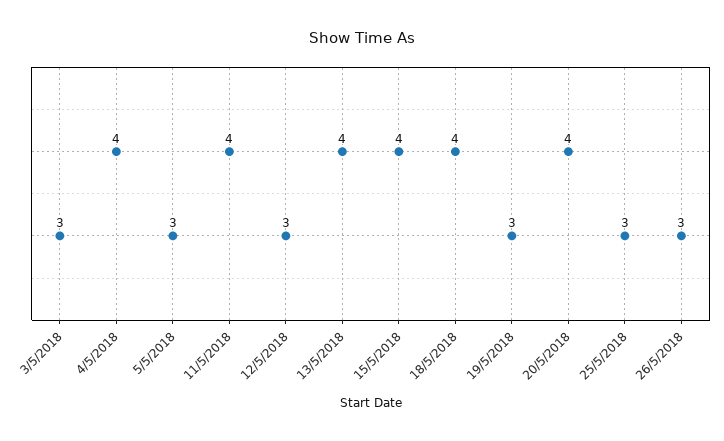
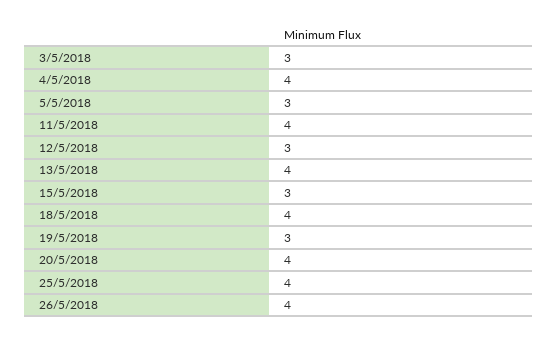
  {
    "3/5/2018": 3,
    "4/5/2018": 4,
    "5/5/2018": 3,
    "11/5/2018": 4,
    "12/5/2018": 3,
    "13/5/2018": 4,
-   "15/5/2018": 4,
+   "15/5/2018": 3,
    "18/5/2018": 4,
    "19/5/2018": 3,
    "20/5/2018": 4,
-   "25/5/2018": 3,
+   "25/5/2018": 4,
-   "26/5/2018": 3
+   "26/5/2018": 4
  }

